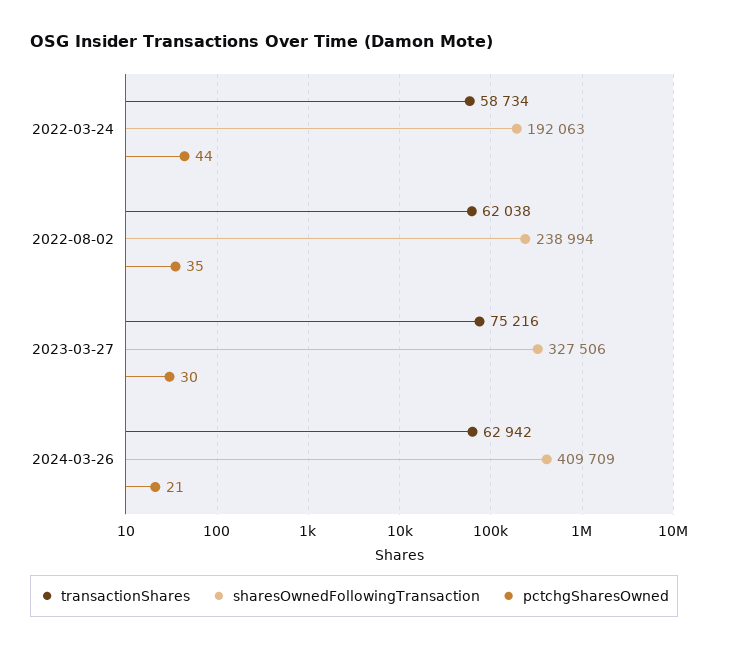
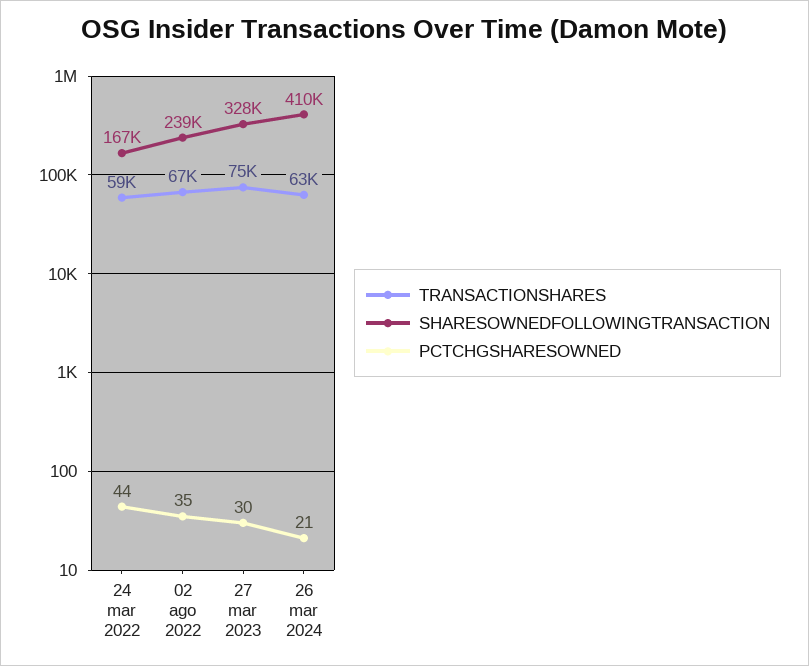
  {
    "transactionShares": {
      "2022-03-24": 58734,
-     "2022-08-02": 62038,
+     "2022-08-02": 67000,
      "2023-03-27": 75216,
      "2024-03-26": 62942
    },
    "sharesOwnedFollowingTransaction": {
-     "2022-03-24": 192063,
+     "2022-03-24": 167000,
      "2022-08-02": 238994,
      "2023-03-27": 327506,
      "2024-03-26": 409709
    },
    "pctchgSharesOwned": {
      "2022-03-24": 44,
      "2022-08-02": 35,
      "2023-03-27": 30,
      "2024-03-26": 21
    }
  }

